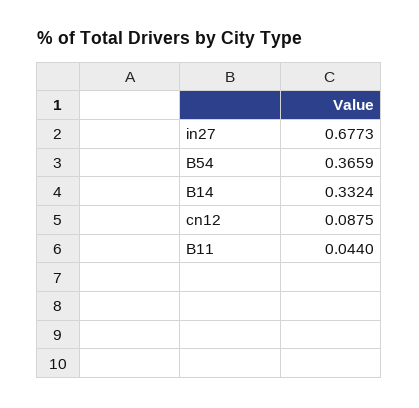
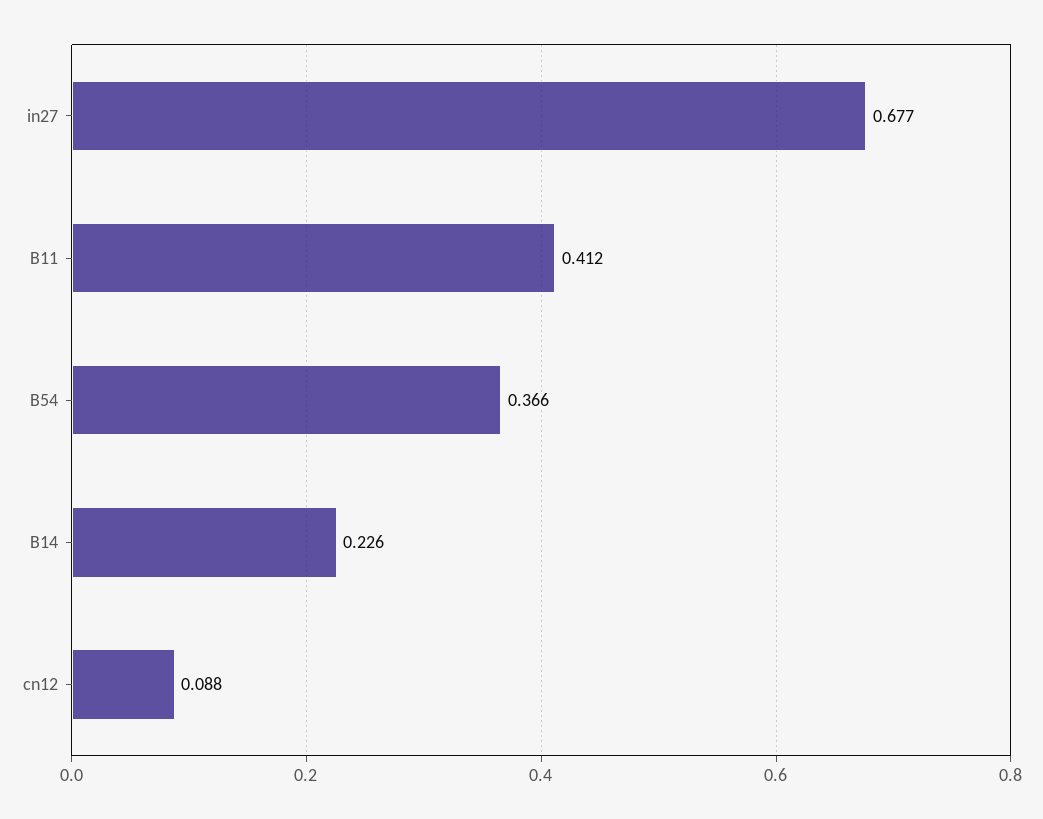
  {
    "in27": 0.6773,
    "B54": 0.3659,
-   "B14": 0.3324,
+   "B14": 0.226,
    "cn12": 0.0875,
-   "B11": 0.044
+   "B11": 0.412
  }

